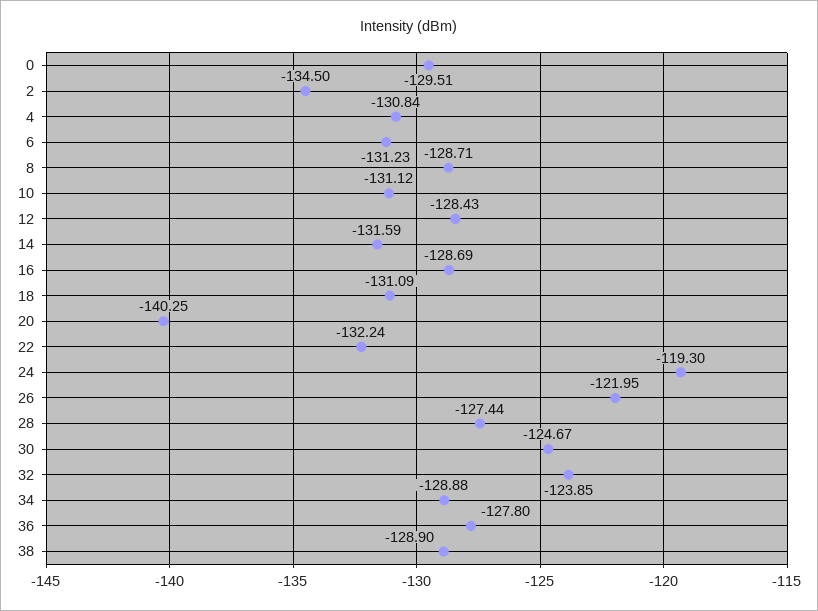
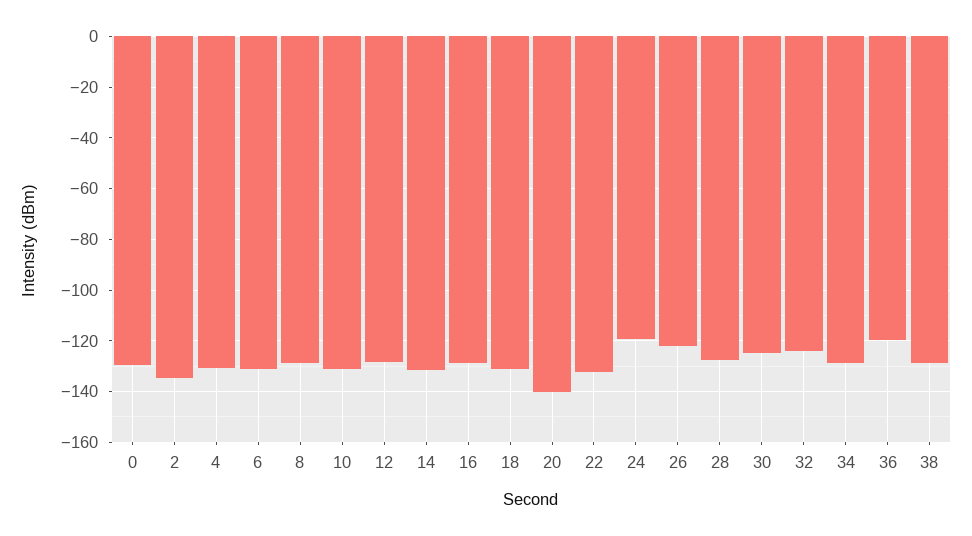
  {
    "0": -129.51,
    "2": -134.5,
    "4": -130.84,
    "6": -131.23,
    "8": -128.71,
    "10": -131.12,
    "12": -128.43,
    "14": -131.59,
    "16": -128.69,
    "18": -131.09,
    "20": -140.25,
    "22": -132.24,
    "24": -119.3,
    "26": -121.95,
    "28": -127.44,
    "30": -124.67,
    "32": -123.85,
    "34": -128.88,
-   "36": -127.8,
+   "36": -120,
    "38": -128.9
  }

